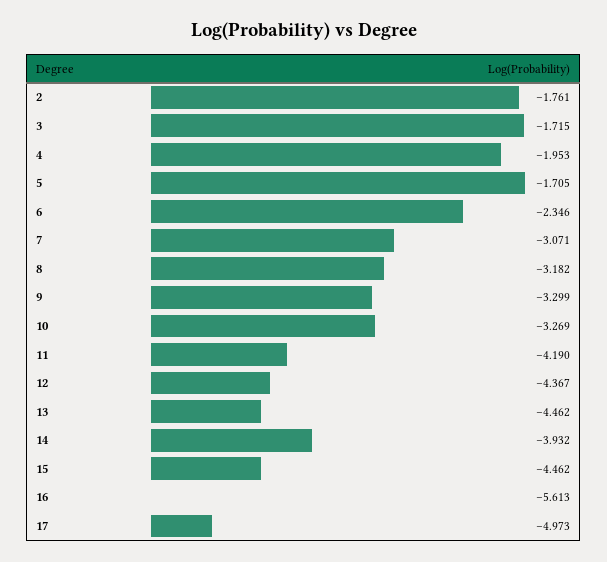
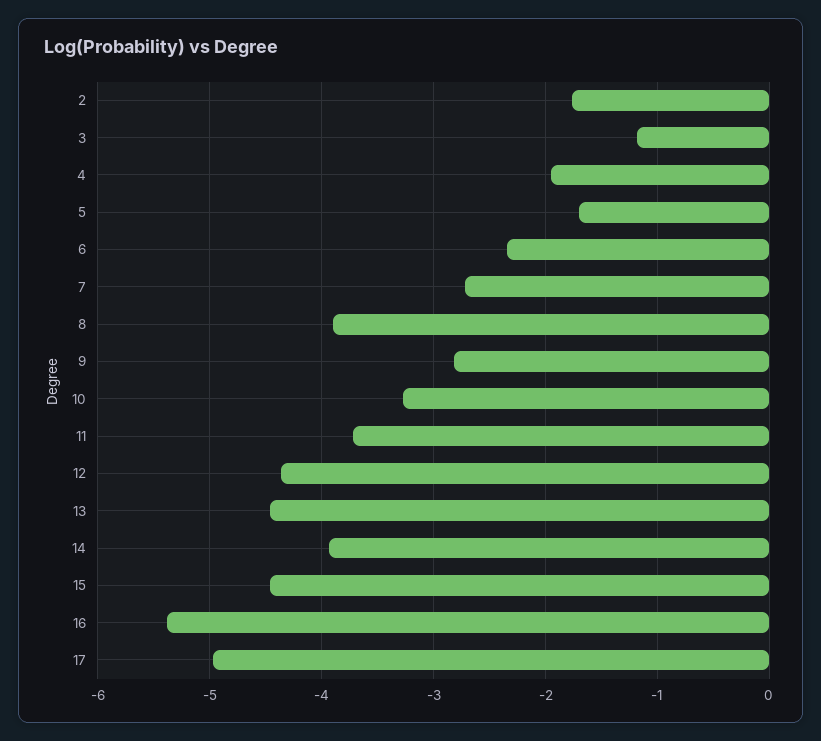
  {
    "2": -1.761,
-   "3": -1.715,
+   "3": -1.2,
    "4": -1.953,
    "5": -1.705,
    "6": -2.346,
-   "7": -3.071,
+   "7": -2.7,
-   "8": -3.182,
+   "8": -3.9,
-   "9": -3.299,
+   "9": -2.8,
    "10": -3.269,
-   "11": -4.19,
+   "11": -3.7,
    "12": -4.367,
    "13": -4.462,
    "14": -3.932,
    "15": -4.462,
-   "16": -5.613,
+   "16": -5.4,
    "17": -4.973
  }

